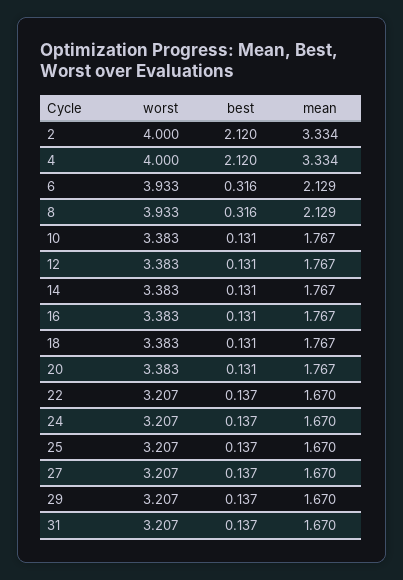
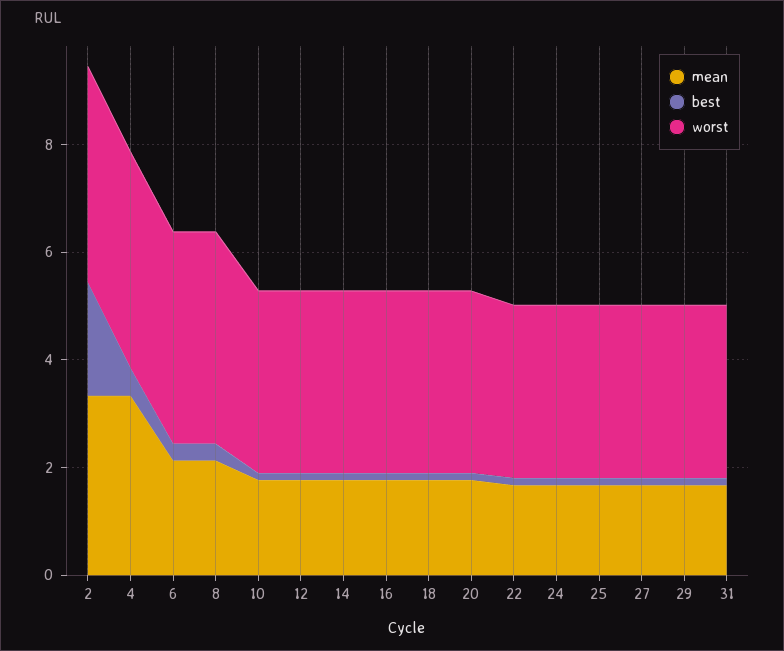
  {
    "worst": {
      "2": 4,
      "4": 4,
      "6": 3.933,
      "8": 3.933,
      "10": 3.383,
      "12": 3.383,
      "14": 3.383,
      "16": 3.383,
      "18": 3.383,
      "20": 3.383,
      "22": 3.207,
      "24": 3.207,
      "25": 3.207,
      "27": 3.207,
      "29": 3.207,
      "31": 3.207
    },
    "best": {
      "2": 2.12,
-     "4": 2.12,
+     "4": 0.5,
      "6": 0.316,
      "8": 0.316,
      "10": 0.131,
      "12": 0.131,
      "14": 0.131,
      "16": 0.131,
      "18": 0.131,
      "20": 0.131,
      "22": 0.137,
      "24": 0.137,
      "25": 0.137,
      "27": 0.137,
      "29": 0.137,
      "31": 0.137
    },
    "mean": {
      "2": 3.334,
      "4": 3.334,
      "6": 2.129,
      "8": 2.129,
      "10": 1.767,
      "12": 1.767,
      "14": 1.767,
      "16": 1.767,
      "18": 1.767,
      "20": 1.767,
      "22": 1.67,
      "24": 1.67,
      "25": 1.67,
      "27": 1.67,
      "29": 1.67,
      "31": 1.67
    }
  }

